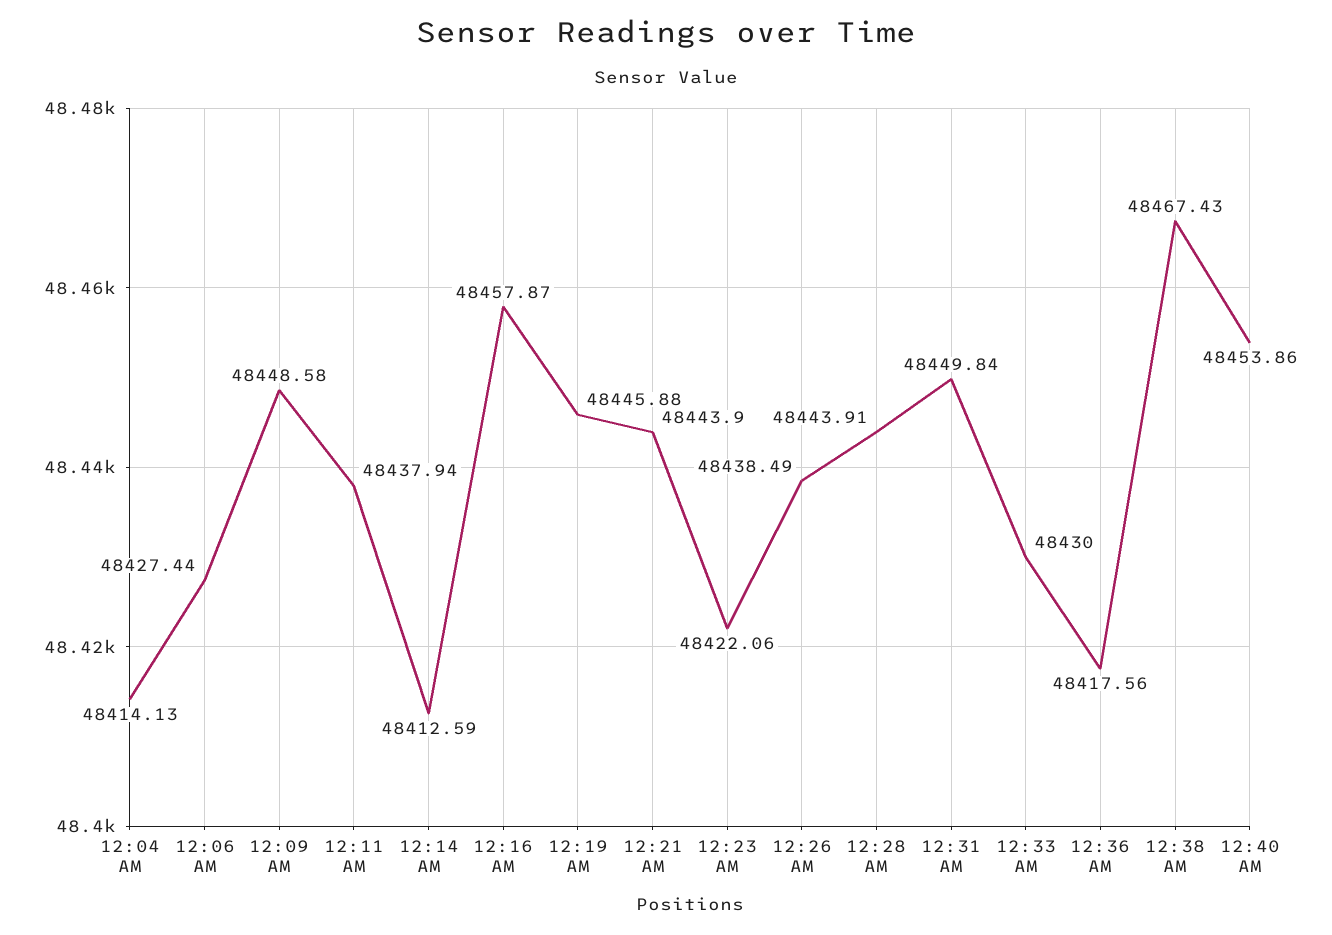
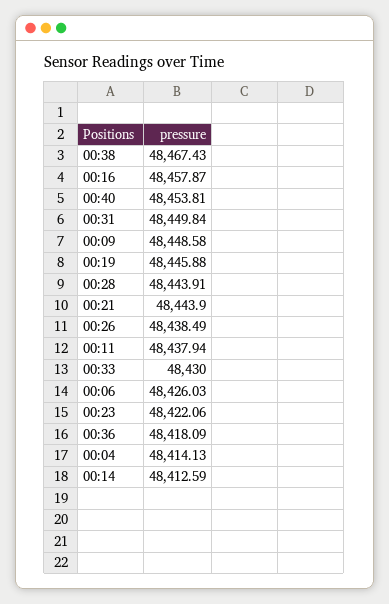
  {
    "12:04 AM": 48414.13,
-   "12:06 AM": 48427.44,
+   "12:06 AM": 48426.03,
    "12:09 AM": 48448.58,
    "12:11 AM": 48437.94,
    "12:14 AM": 48412.59,
    "12:16 AM": 48457.87,
    "12:19 AM": 48445.88,
    "12:21 AM": 48443.9,
    "12:23 AM": 48422.06,
    "12:26 AM": 48438.49,
    "12:28 AM": 48443.91,
    "12:31 AM": 48449.84,
    "12:33 AM": 48430,
-   "12:36 AM": 48417.56,
+   "12:36 AM": 48418.09,
    "12:38 AM": 48467.43,
-   "12:40 AM": 48453.86
+   "12:40 AM": 48453.81
  }

